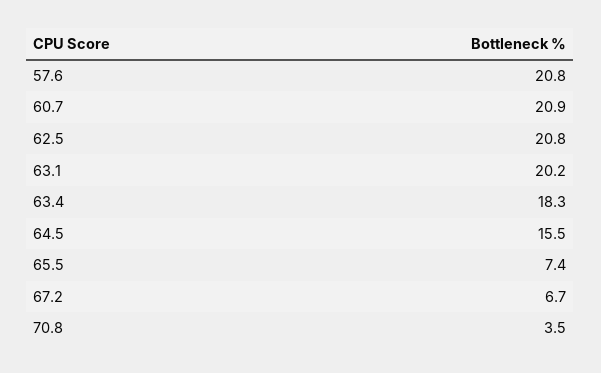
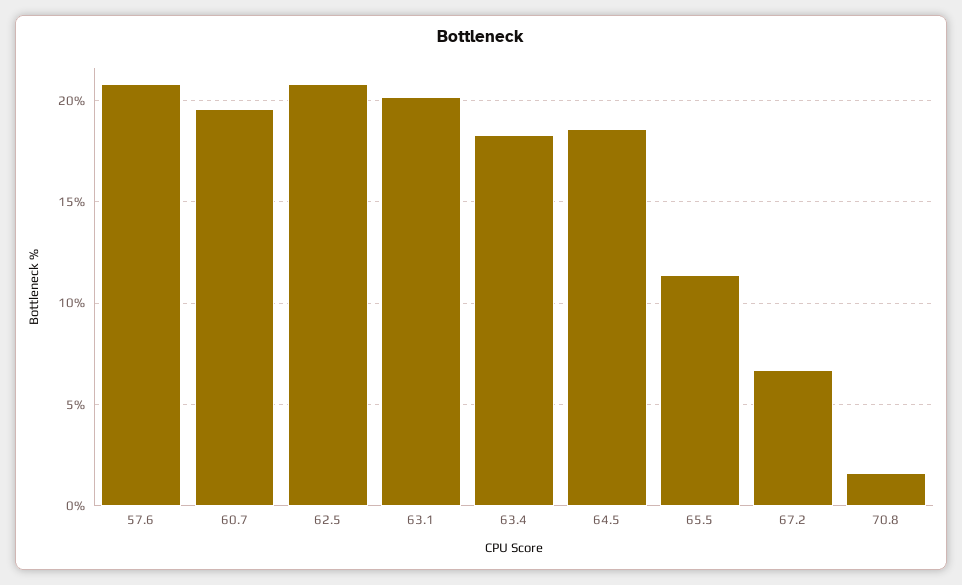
  {
    "57.6": 20.8,
-   "60.7": 20.9,
+   "60.7": 19.5,
    "62.5": 20.8,
    "63.1": 20.2,
    "63.4": 18.3,
-   "64.5": 15.5,
+   "64.5": 18.5,
-   "65.5": 7.4,
+   "65.5": 11.5,
    "67.2": 6.7,
-   "70.8": 3.5
+   "70.8": 1.5
  }

